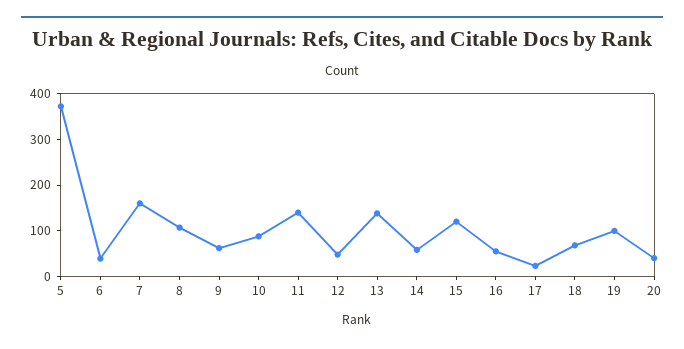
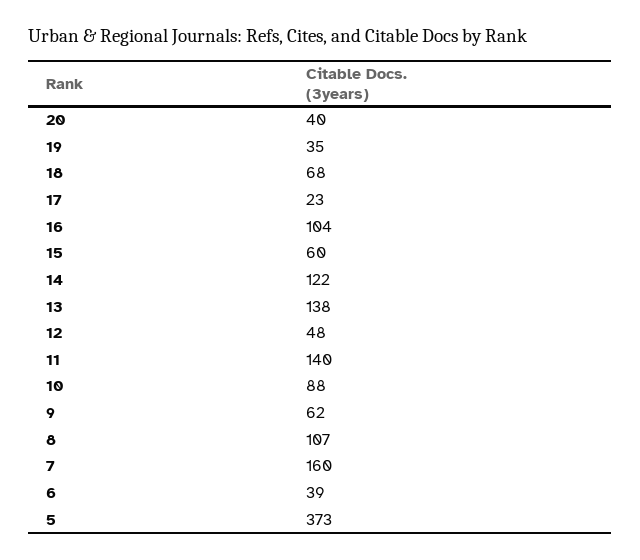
  {
    "5": 373,
    "6": 39,
    "7": 160,
    "8": 107,
    "9": 62,
    "10": 88,
    "11": 140,
    "12": 48,
    "13": 138,
-   "14": 60,
+   "14": 122,
-   "15": 120,
+   "15": 60,
-   "16": 60,
+   "16": 104,
    "17": 23,
    "18": 68,
-   "19": 100,
+   "19": 35,
    "20": 40
  }

